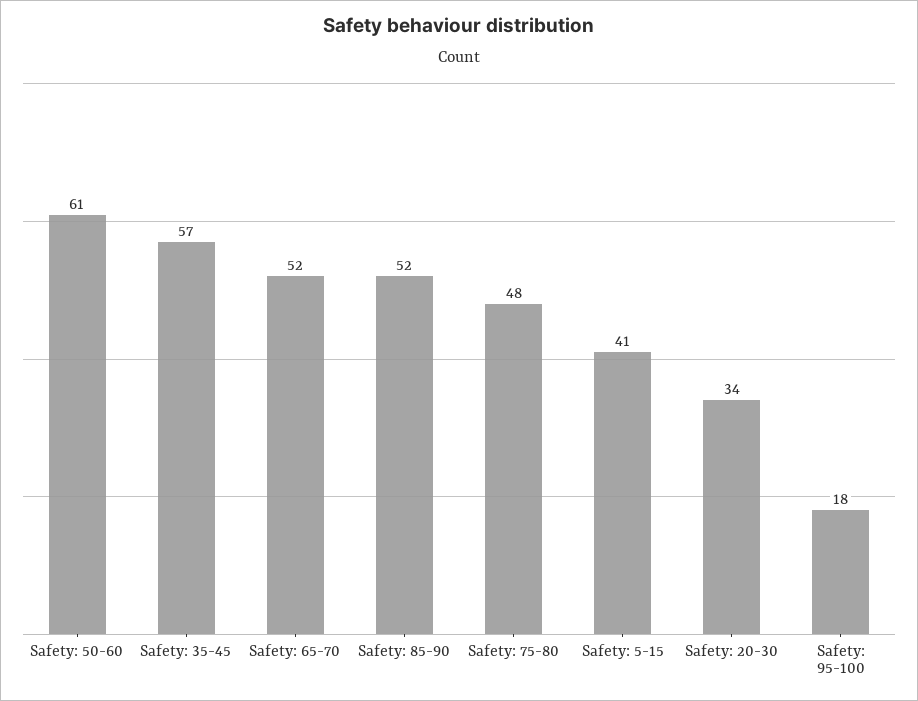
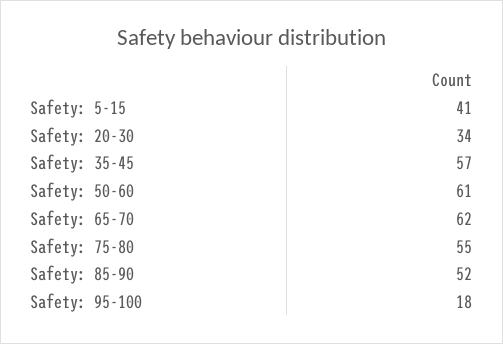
  {
    "Safety: 50-60": 61,
    "Safety: 35-45": 57,
-   "Safety: 65-70": 52,
+   "Safety: 65-70": 62,
    "Safety: 85-90": 52,
-   "Safety: 75-80": 48,
+   "Safety: 75-80": 55,
    "Safety: 5-15": 41,
    "Safety: 20-30": 34,
    "Safety: 95-100": 18
  }

